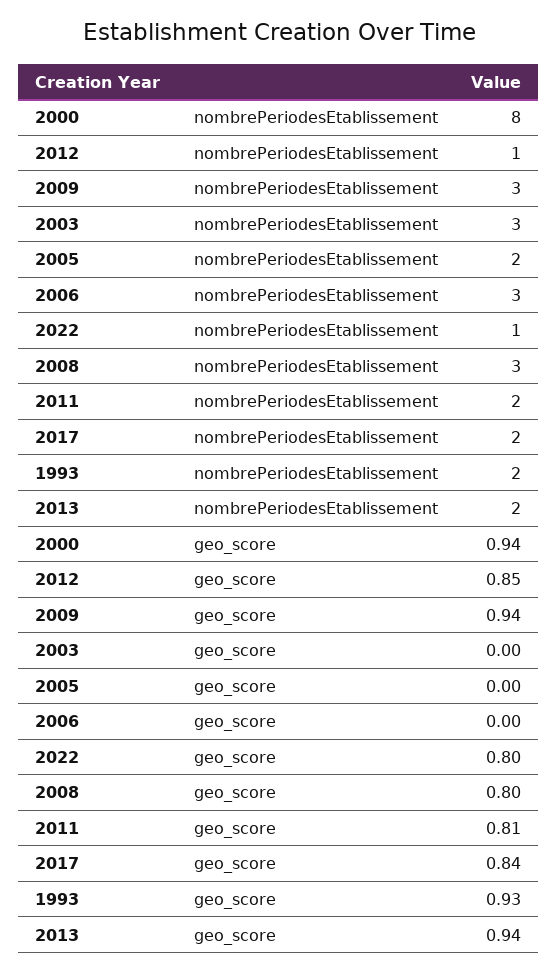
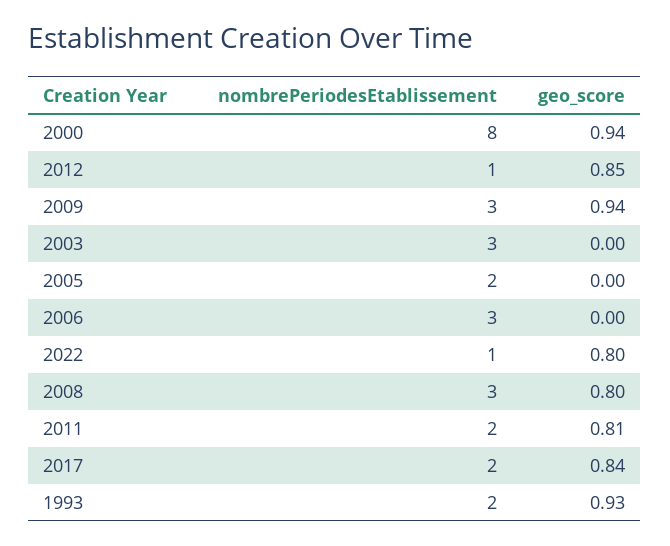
  {
    "2000": {
      "nombrePeriodesEtablissement": 8,
      "geo_score": 0.94
    },
    "2012": {
      "nombrePeriodesEtablissement": 1,
      "geo_score": 0.85
    },
    "2009": {
      "nombrePeriodesEtablissement": 3,
      "geo_score": 0.94
    },
    "2003": {
      "nombrePeriodesEtablissement": 3,
      "geo_score": 0
    },
    "2005": {
      "nombrePeriodesEtablissement": 2,
      "geo_score": 0
    },
    "2006": {
      "nombrePeriodesEtablissement": 3,
      "geo_score": 0
    },
    "2022": {
      "nombrePeriodesEtablissement": 1,
      "geo_score": 0.8
    },
    "2008": {
      "nombrePeriodesEtablissement": 3,
      "geo_score": 0.8
    },
    "2011": {
      "nombrePeriodesEtablissement": 2,
      "geo_score": 0.81
    },
    "2017": {
      "nombrePeriodesEtablissement": 2,
      "geo_score": 0.84
    },
    "1993": {
      "nombrePeriodesEtablissement": 2,
      "geo_score": 0.93
-   },
+   }
-   "2013": {
-     "nombrePeriodesEtablissement": 2,
-     "geo_score": 0.94
-   }
  }

